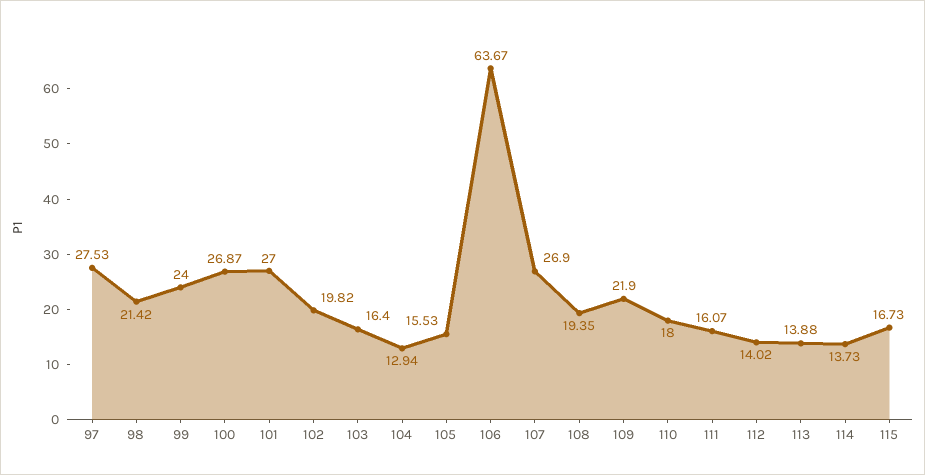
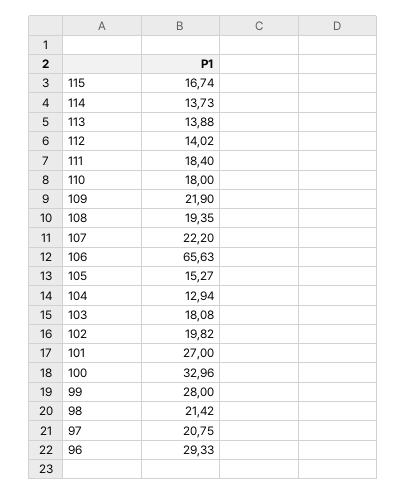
  {
-   "97": 27.53,
+   "97": 20.75,
    "98": 21.42,
-   "99": 24,
+   "99": 28,
-   "100": 26.87,
+   "100": 32.96,
    "101": 27,
    "102": 19.82,
-   "103": 16.4,
+   "103": 18.08,
    "104": 12.94,
-   "105": 15.53,
+   "105": 15.27,
-   "106": 63.67,
+   "106": 65.63,
-   "107": 26.9,
+   "107": 22.2,
    "108": 19.35,
    "109": 21.9,
    "110": 18,
-   "111": 16.07,
+   "111": 18.4,
    "112": 14.02,
    "113": 13.88,
    "114": 13.73,
-   "115": 16.73
+   "115": 16.74,
+   "96": 29.33
  }

